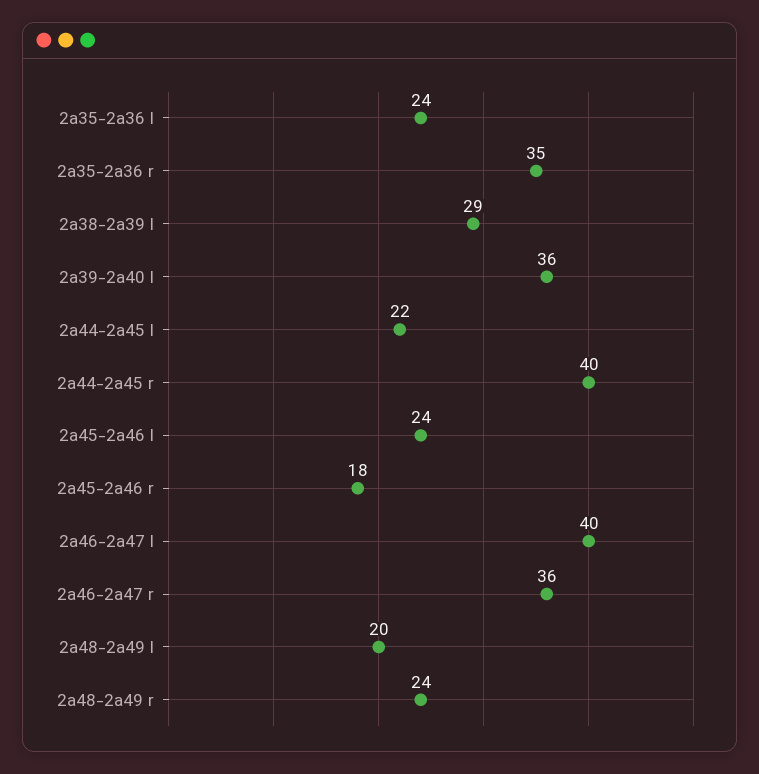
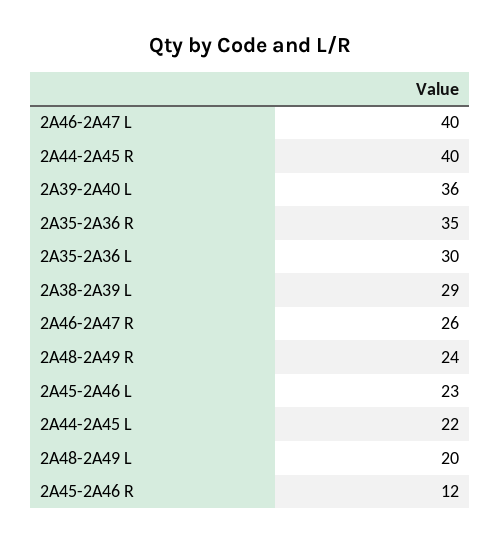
  {
-   "2a35-2a36 l": 24,
+   "2a35-2a36 l": 30,
    "2a35-2a36 r": 35,
    "2a38-2a39 l": 29,
    "2a39-2a40 l": 36,
    "2a44-2a45 l": 22,
    "2a44-2a45 r": 40,
-   "2a45-2a46 l": 24,
+   "2a45-2a46 l": 23,
-   "2a45-2a46 r": 18,
+   "2a45-2a46 r": 12,
    "2a46-2a47 l": 40,
-   "2a46-2a47 r": 36,
+   "2a46-2a47 r": 26,
    "2a48-2a49 l": 20,
    "2a48-2a49 r": 24
  }

